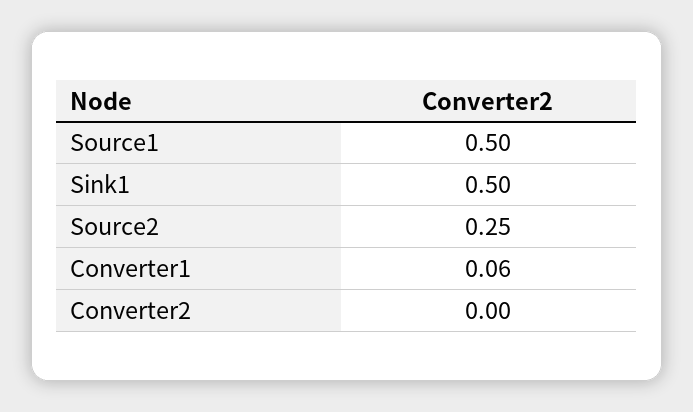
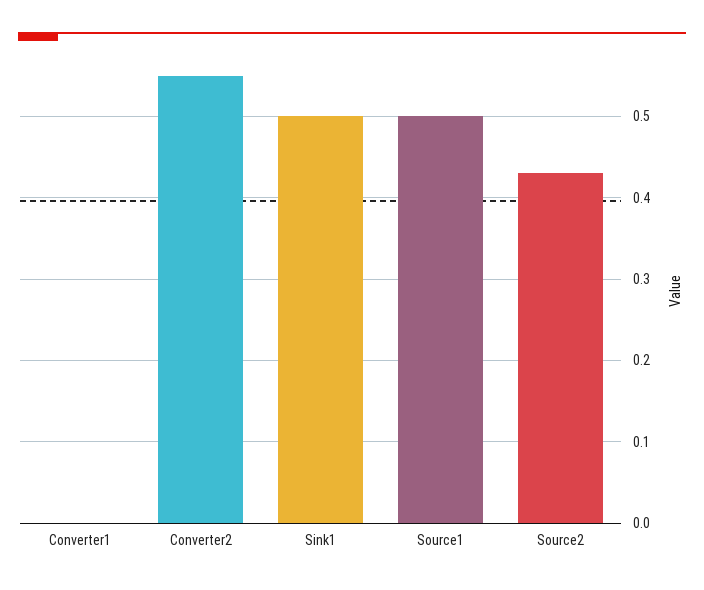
  {
    "Source1": 0.5,
    "Sink1": 0.5,
-   "Source2": 0.25,
+   "Source2": 0.43,
-   "Converter1": 0.06,
+   "Converter1": 0,
-   "Converter2": 0
+   "Converter2": 0.55
  }

